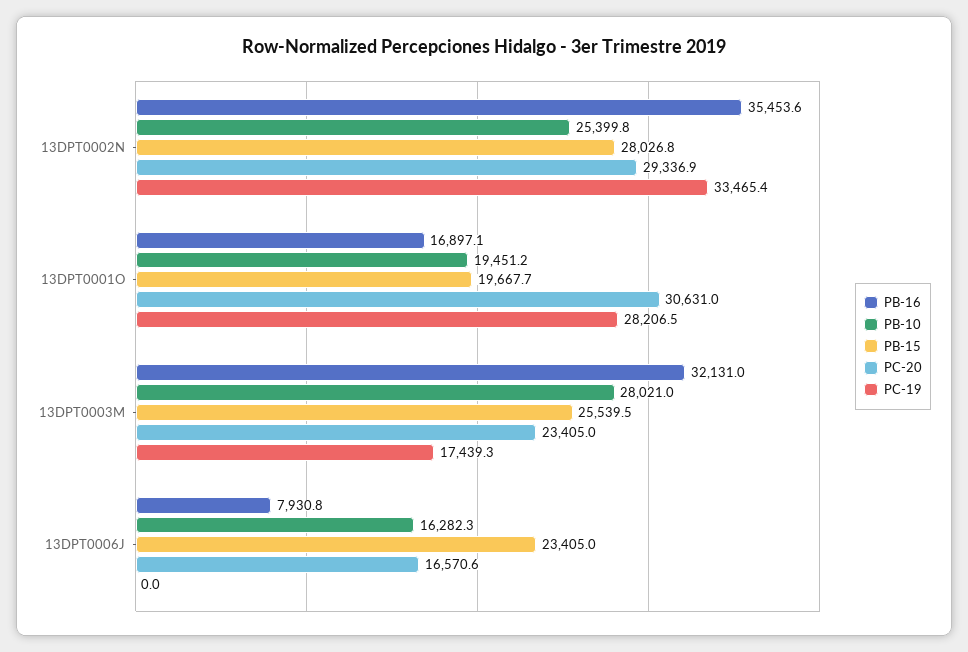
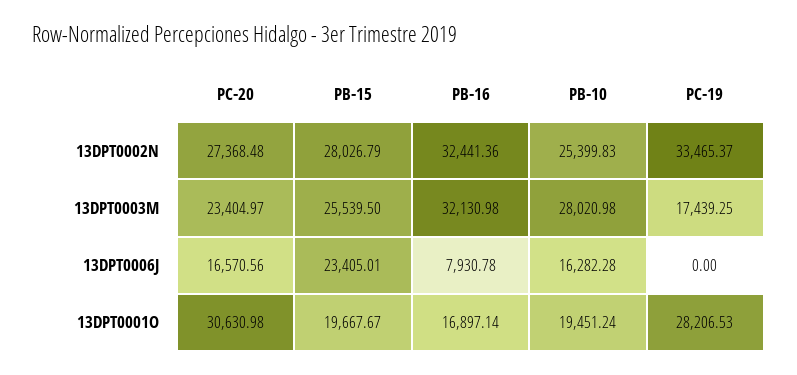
  {
    "PB-16": {
-     "13DPT0002N": 35453.6,
+     "13DPT0002N": 32441.36,
      "13DPT0001O": 16897.14,
      "13DPT0003M": 32130.98,
      "13DPT0006J": 7930.78
    },
    "PB-10": {
      "13DPT0002N": 25399.83,
      "13DPT0001O": 19451.24,
      "13DPT0003M": 28020.98,
      "13DPT0006J": 16282.28
    },
    "PB-15": {
      "13DPT0002N": 28026.79,
      "13DPT0001O": 19667.67,
      "13DPT0003M": 25539.5,
      "13DPT0006J": 23405.01
    },
    "PC-20": {
-     "13DPT0002N": 29336.9,
+     "13DPT0002N": 27368.48,
      "13DPT0001O": 30630.98,
      "13DPT0003M": 23404.97,
      "13DPT0006J": 16570.56
    },
    "PC-19": {
      "13DPT0002N": 33465.37,
      "13DPT0001O": 28206.53,
      "13DPT0003M": 17439.25,
      "13DPT0006J": 0
    }
  }

